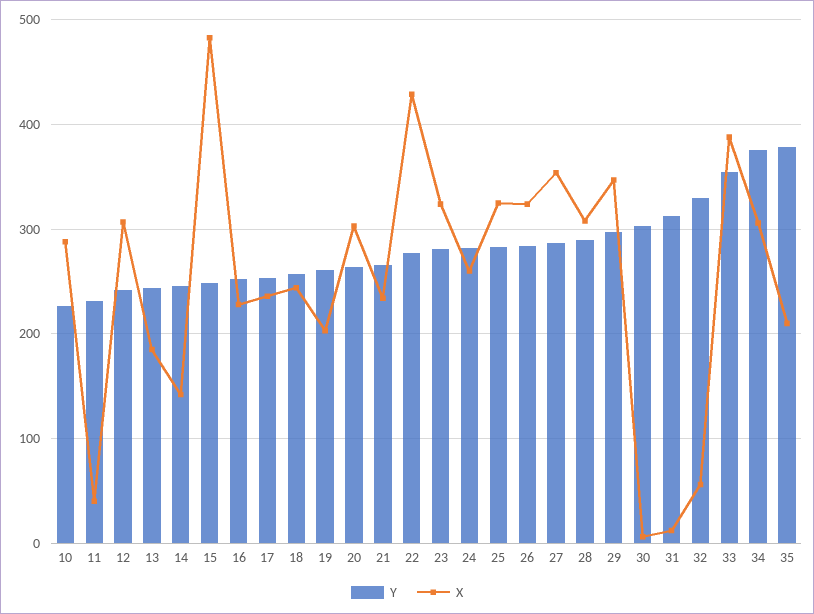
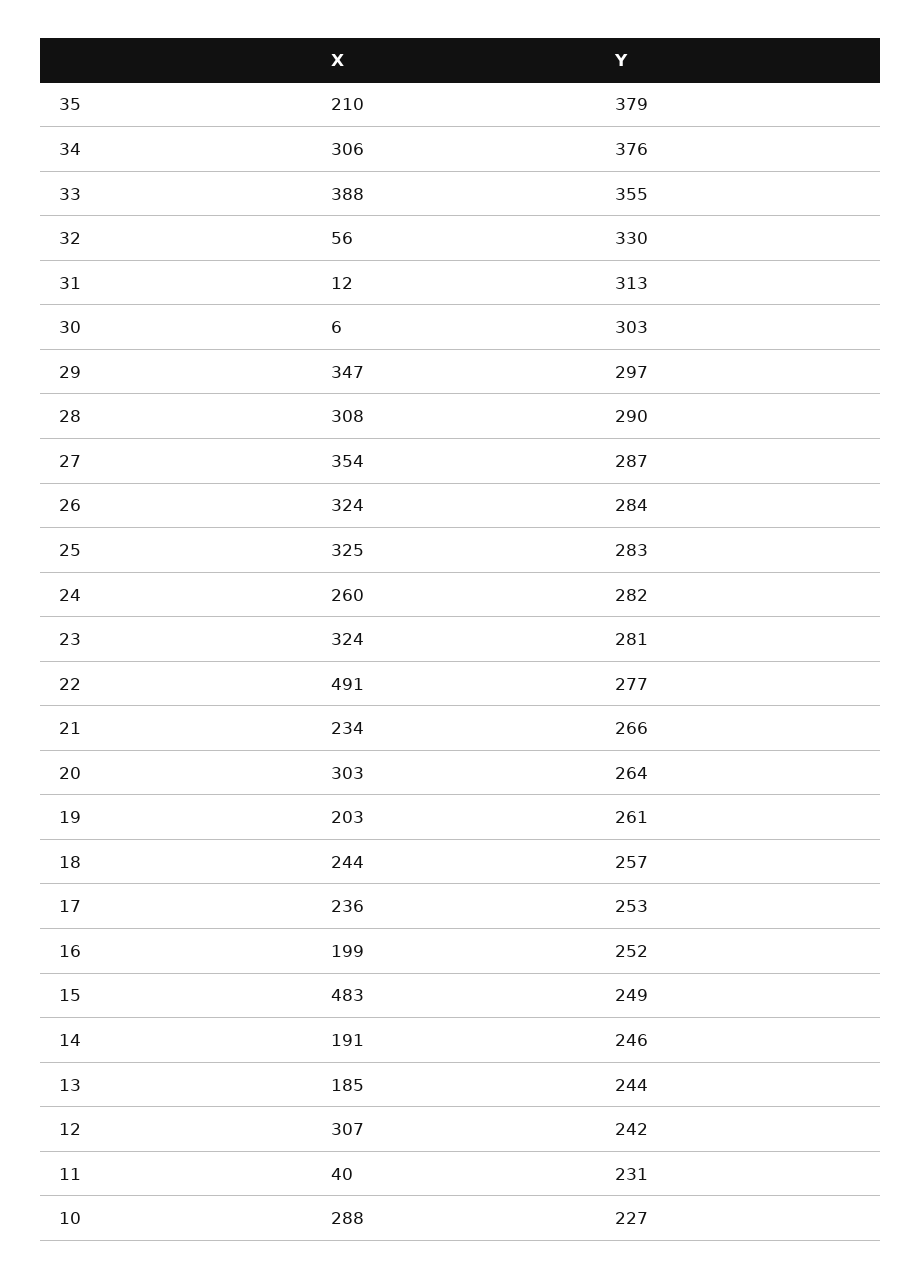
  {
    "Y": {
      "10": 227,
      "11": 231,
      "12": 242,
      "13": 244,
      "14": 246,
      "15": 249,
      "16": 252,
      "17": 253,
      "18": 257,
      "19": 261,
      "20": 264,
      "21": 266,
      "22": 277,
      "23": 281,
      "24": 282,
      "25": 283,
      "26": 284,
      "27": 287,
      "28": 290,
      "29": 297,
      "30": 303,
      "31": 313,
      "32": 330,
      "33": 355,
      "34": 376,
      "35": 379
    },
    "X": {
      "10": 288,
      "11": 40,
      "12": 307,
      "13": 185,
-     "14": 140,
+     "14": 191,
      "15": 483,
-     "16": 230,
+     "16": 199,
      "17": 236,
      "18": 244,
      "19": 203,
      "20": 303,
      "21": 234,
-     "22": 430,
+     "22": 491,
      "23": 324,
      "24": 260,
      "25": 325,
      "26": 324,
      "27": 354,
      "28": 308,
      "29": 347,
      "30": 6,
      "31": 12,
      "32": 56,
      "33": 388,
      "34": 306,
      "35": 210
    }
  }

